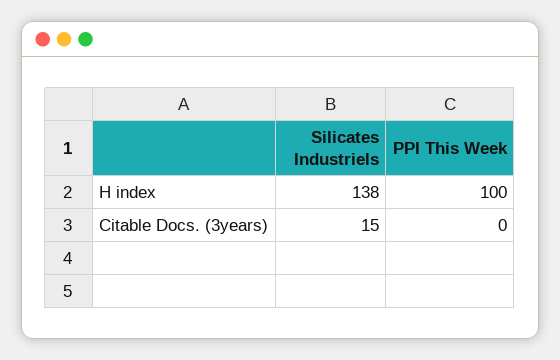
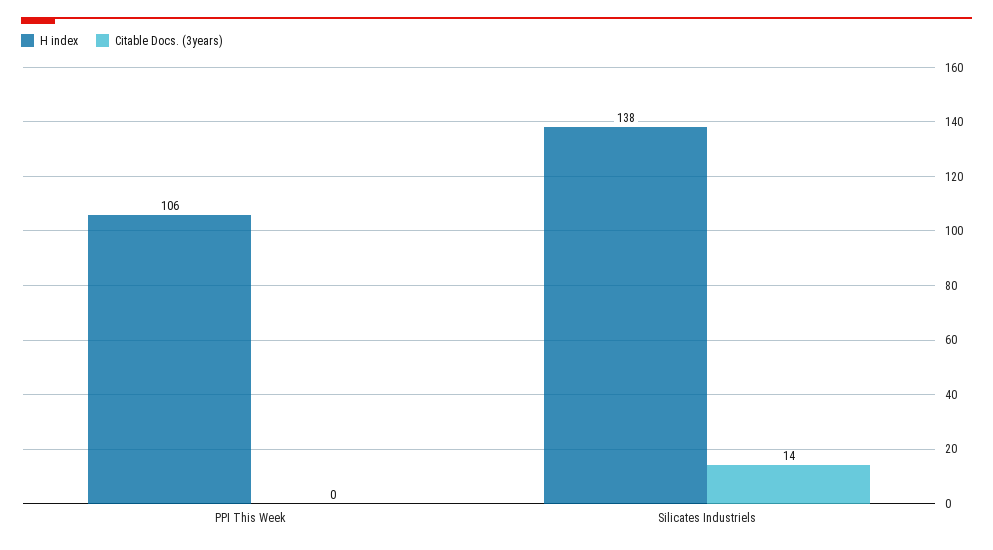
  {
    "H index": {
      "Silicates Industriels": 138,
-     "PPI This Week": 100
+     "PPI This Week": 106
    },
    "Citable Docs. (3years)": {
-     "Silicates Industriels": 15,
+     "Silicates Industriels": 14,
      "PPI This Week": 0
    }
  }

